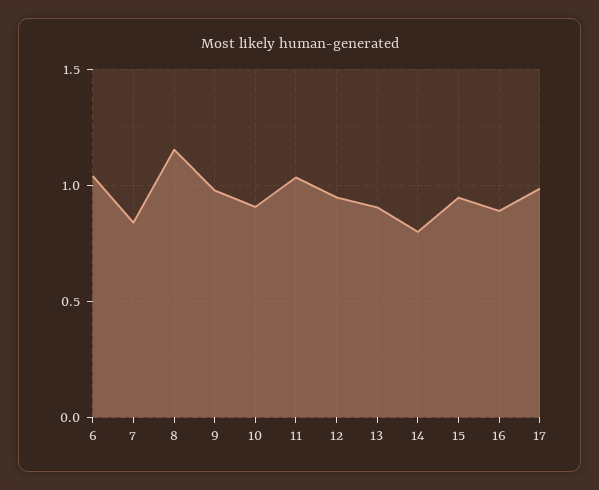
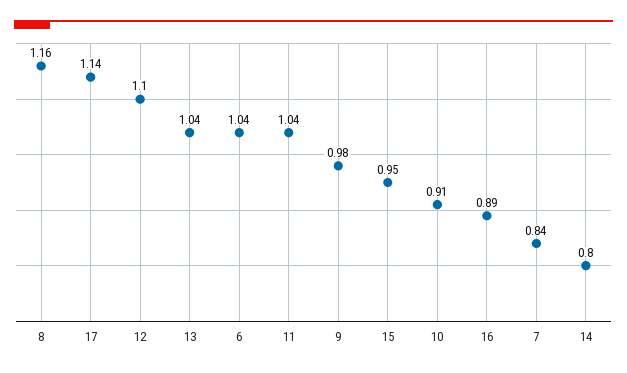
  {
    "6": 1.04,
    "7": 0.84,
    "8": 1.16,
    "9": 0.98,
    "10": 0.91,
    "11": 1.04,
-   "12": 0.95,
+   "12": 1.1,
-   "13": 0.9,
+   "13": 1.04,
    "14": 0.8,
    "15": 0.95,
    "16": 0.89,
-   "17": 1
+   "17": 1.14
  }

